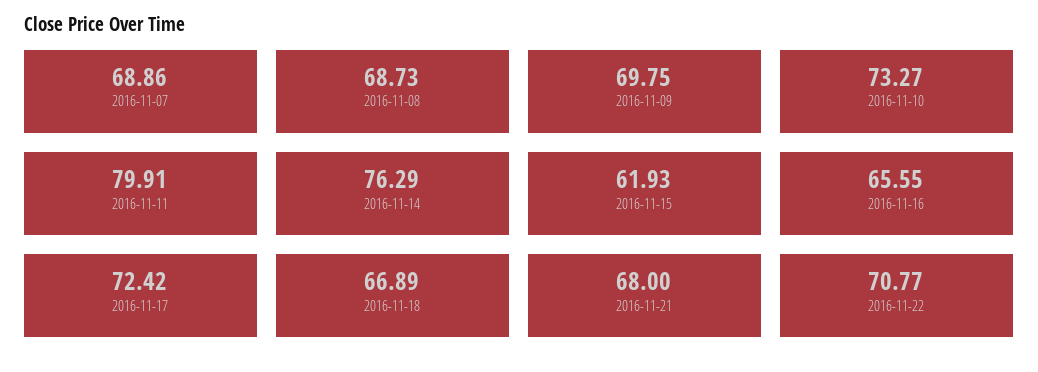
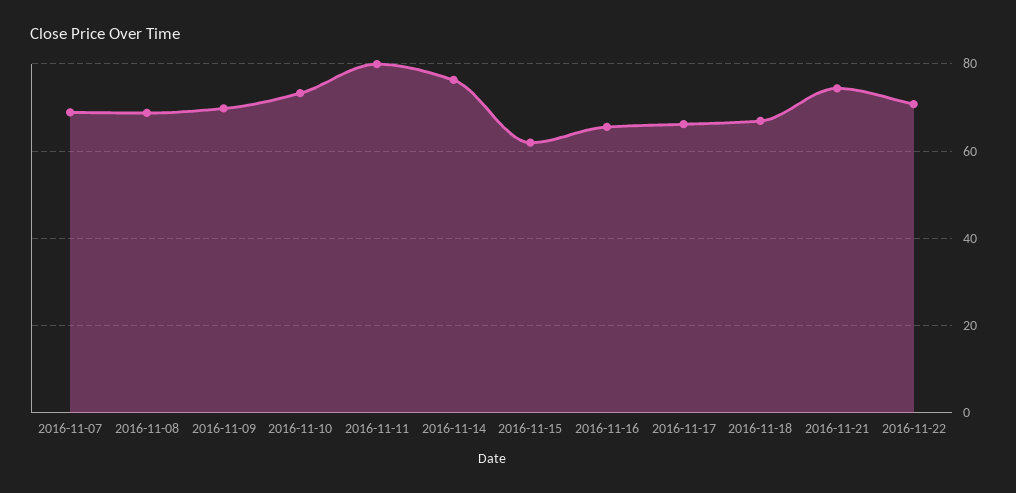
  {
    "2016-11-07": 68.86,
    "2016-11-08": 68.73,
    "2016-11-09": 69.75,
    "2016-11-10": 73.27,
    "2016-11-11": 79.91,
    "2016-11-14": 76.29,
    "2016-11-15": 61.93,
    "2016-11-16": 65.55,
-   "2016-11-17": 72.42,
+   "2016-11-17": 66,
    "2016-11-18": 66.89,
-   "2016-11-21": 68,
+   "2016-11-21": 74,
    "2016-11-22": 70.77
  }

